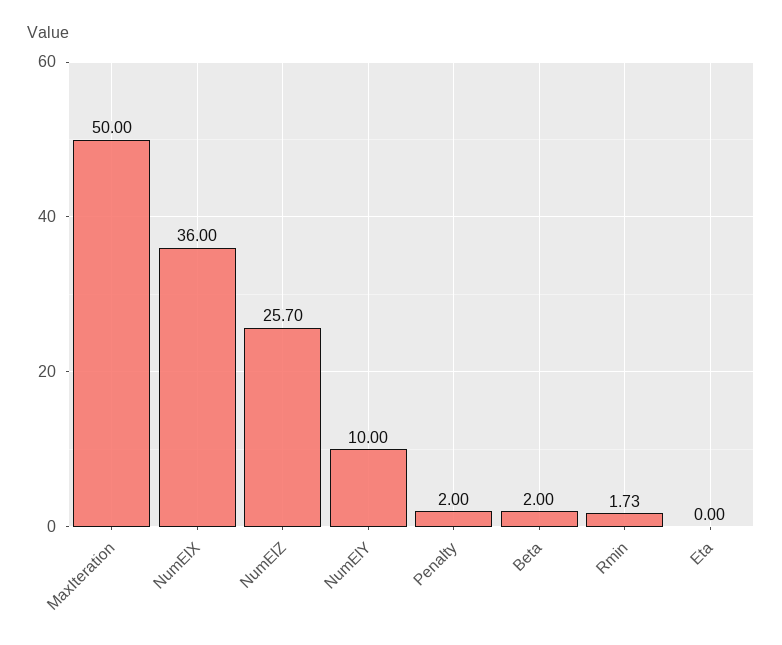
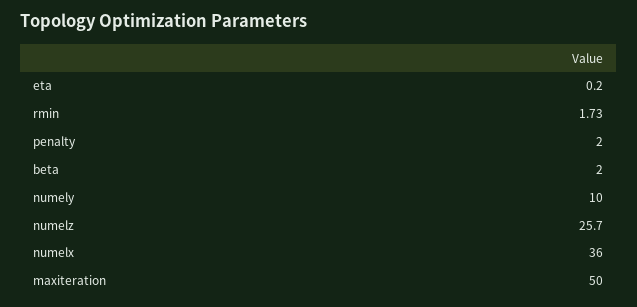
  {
    "MaxIteration": 50,
    "NumElX": 36,
    "NumElZ": 25.7,
    "NumElY": 10,
    "Penalty": 2,
    "Beta": 2,
    "Rmin": 1.73,
-   "Eta": 0
+   "Eta": 0.2
  }

